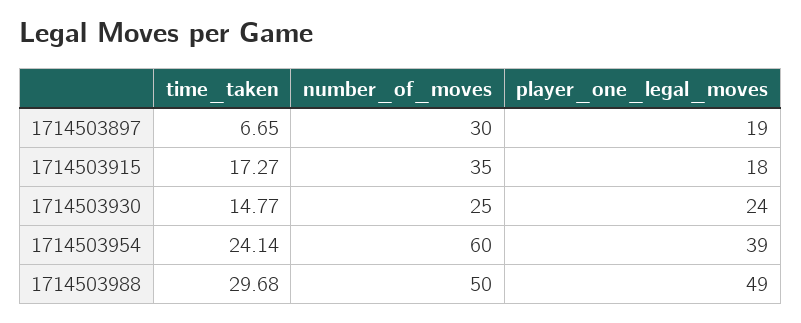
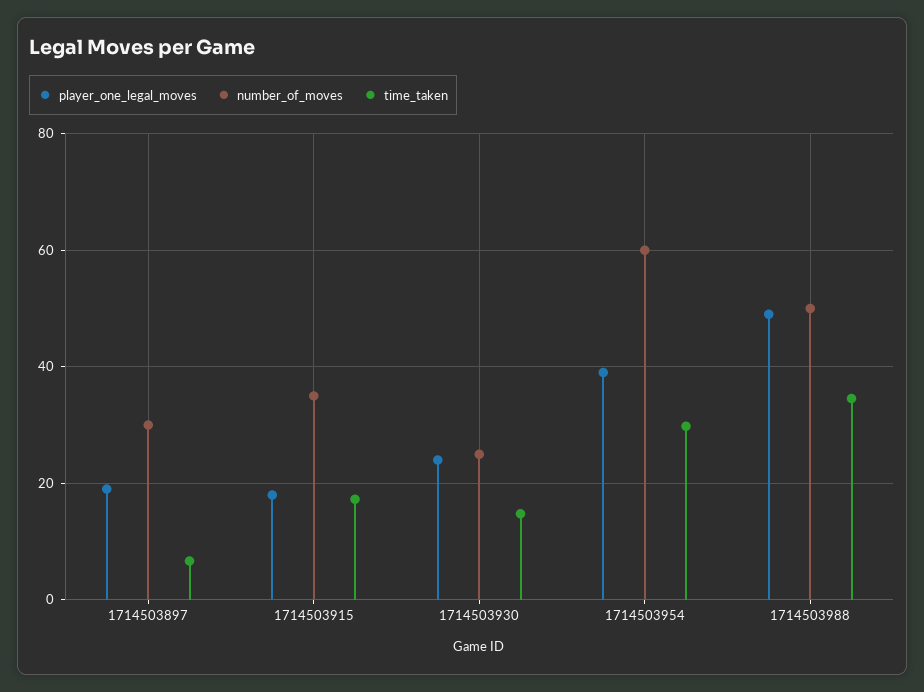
  {
    "time_taken": {
      "1714503897": 6.65,
      "1714503915": 17.27,
      "1714503930": 14.77,
-     "1714503954": 24.14,
+     "1714503954": 30,
-     "1714503988": 29.68
+     "1714503988": 34
    },
    "number_of_moves": {
      "1714503897": 30,
      "1714503915": 35,
      "1714503930": 25,
      "1714503954": 60,
      "1714503988": 50
    },
    "player_one_legal_moves": {
      "1714503897": 19,
      "1714503915": 18,
      "1714503930": 24,
      "1714503954": 39,
      "1714503988": 49
    }
  }

